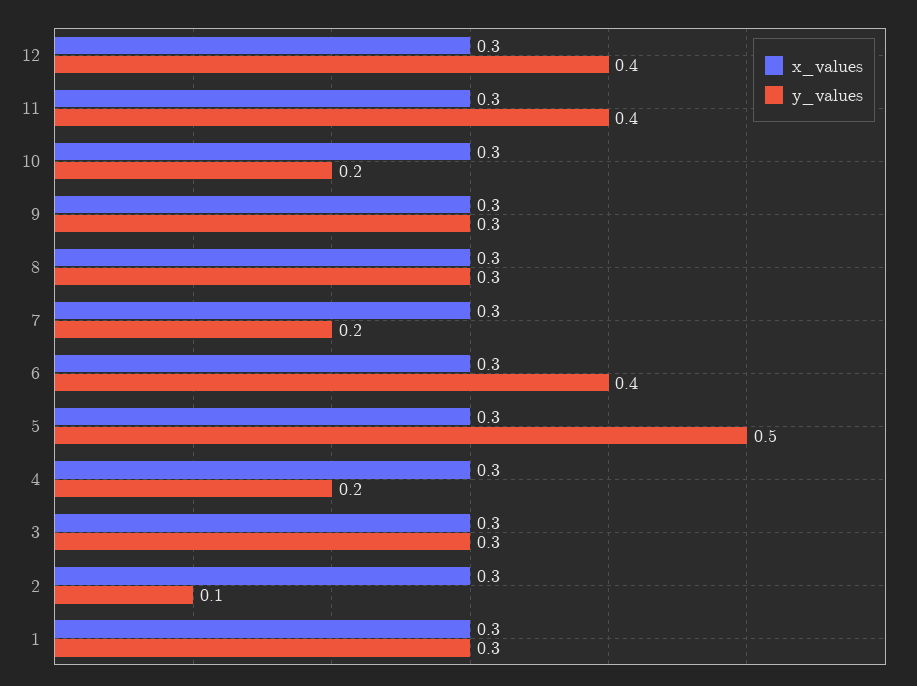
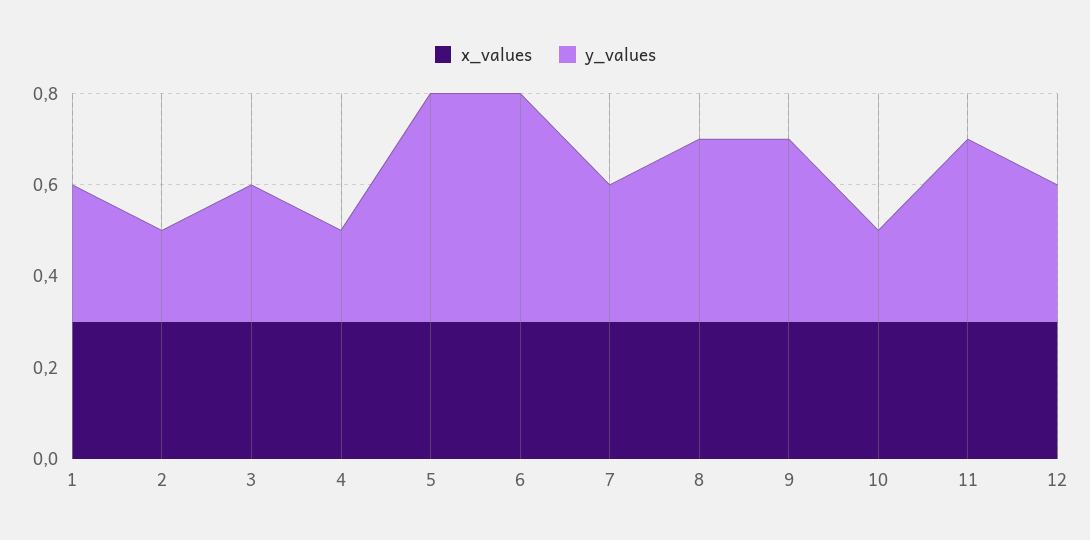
  {
    "x_values": {
      "12": 0.3,
      "11": 0.3,
      "10": 0.3,
      "9": 0.3,
      "8": 0.3,
      "7": 0.3,
      "6": 0.3,
      "5": 0.3,
      "4": 0.3,
      "3": 0.3,
      "2": 0.3,
      "1": 0.3
    },
    "y_values": {
-     "12": 0.4,
+     "12": 0.3,
      "11": 0.4,
      "10": 0.2,
-     "9": 0.3,
+     "9": 0.4,
-     "8": 0.3,
+     "8": 0.4,
-     "7": 0.2,
+     "7": 0.3,
-     "6": 0.4,
+     "6": 0.5,
      "5": 0.5,
      "4": 0.2,
      "3": 0.3,
-     "2": 0.1,
+     "2": 0.2,
      "1": 0.3
    }
  }

